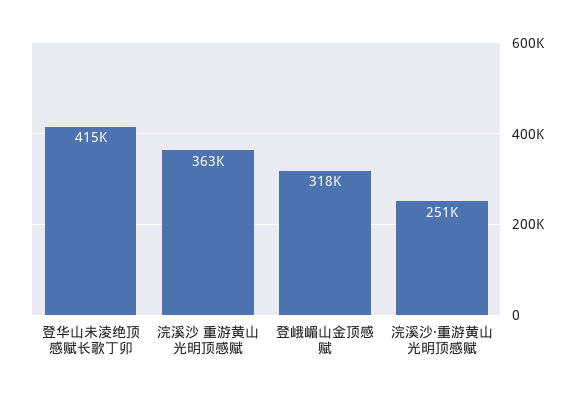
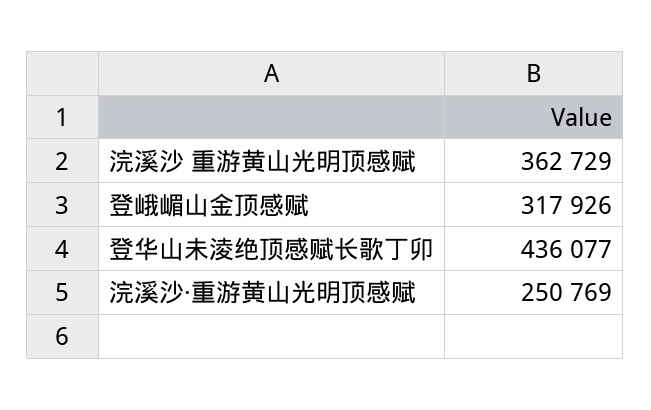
  {
-   "登华山未淩绝顶感赋长歌丁卯": 415000,
+   "登华山未淩绝顶感赋长歌丁卯": 436077,
    "浣溪沙 重游黄山光明顶感赋": 362729,
    "登峨嵋山金顶感赋": 317926,
    "浣溪沙·重游黄山光明顶感赋": 250769
  }

